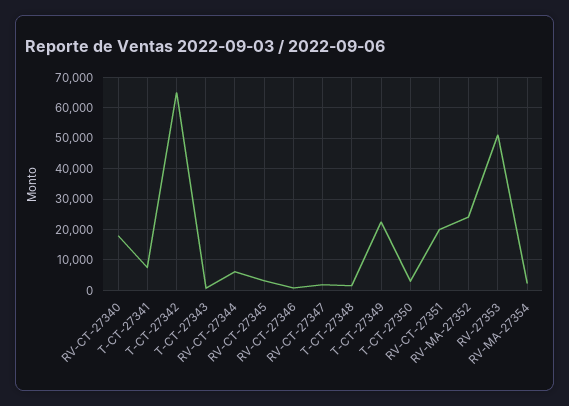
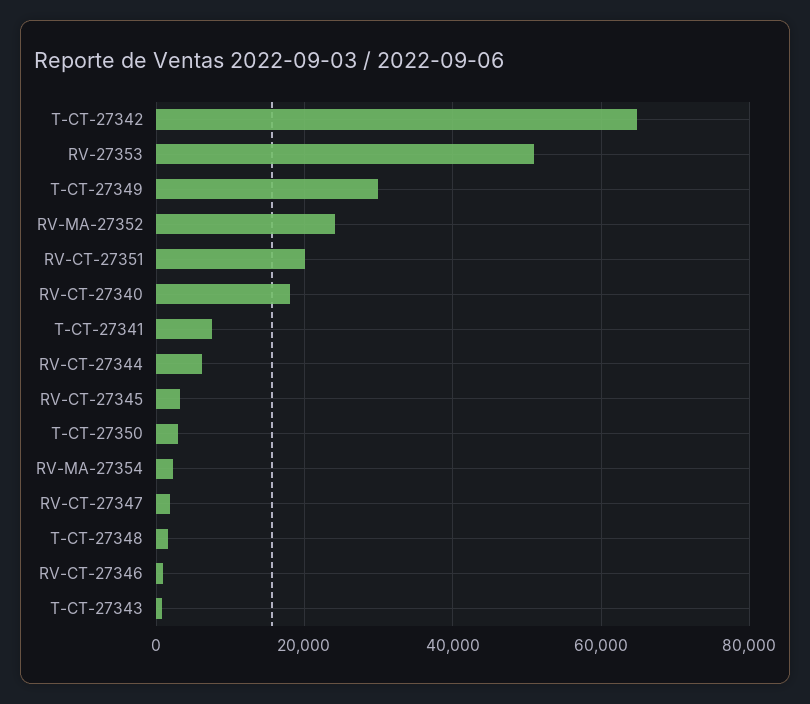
  {
    "RV-CT-27340": 18000,
    "T-CT-27341": 8000,
    "T-CT-27342": 64000,
    "T-CT-27343": 0,
    "RV-CT-27344": 6000,
    "RV-CT-27345": 4000,
    "RV-CT-27346": 0,
    "RV-CT-27347": 2000,
    "T-CT-27348": 2000,
-   "T-CT-27349": 22000,
+   "T-CT-27349": 30000,
    "T-CT-27350": 2000,
    "RV-CT-27351": 20000,
    "RV-MA-27352": 24000,
    "RV-27353": 50000,
    "RV-MA-27354": 2000
  }

